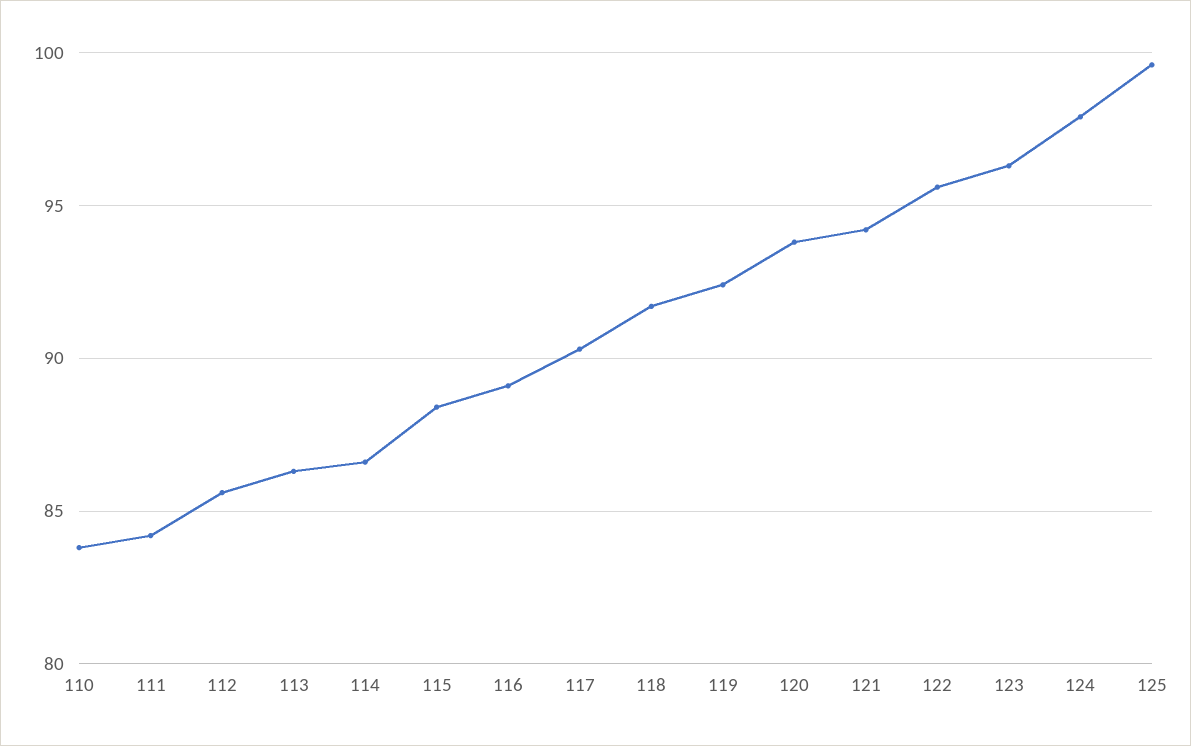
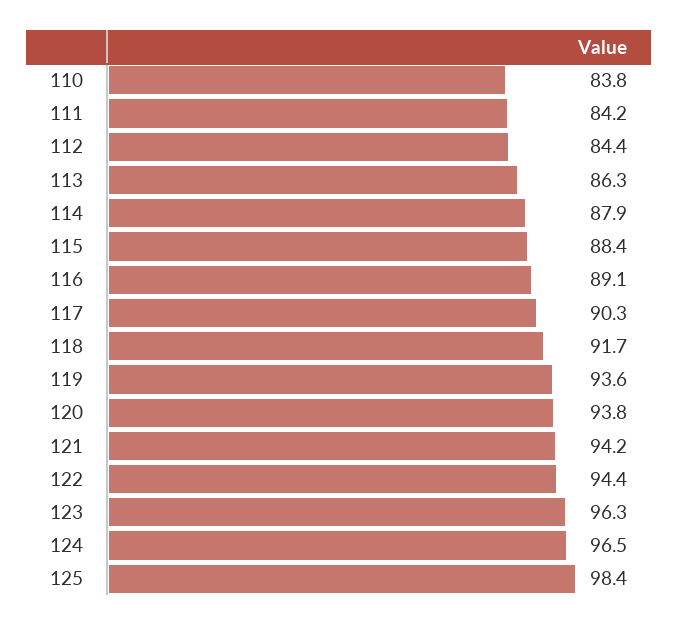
  {
    "110": 83.8,
    "111": 84.2,
-   "112": 85.5,
+   "112": 84.4,
    "113": 86.3,
-   "114": 86.5,
+   "114": 87.9,
    "115": 88.4,
    "116": 89.1,
    "117": 90.3,
    "118": 91.7,
-   "119": 92.5,
+   "119": 93.6,
    "120": 93.8,
    "121": 94.2,
-   "122": 95.5,
+   "122": 94.4,
    "123": 96.3,
-   "124": 98,
+   "124": 96.5,
-   "125": 99.5
+   "125": 98.4
  }

